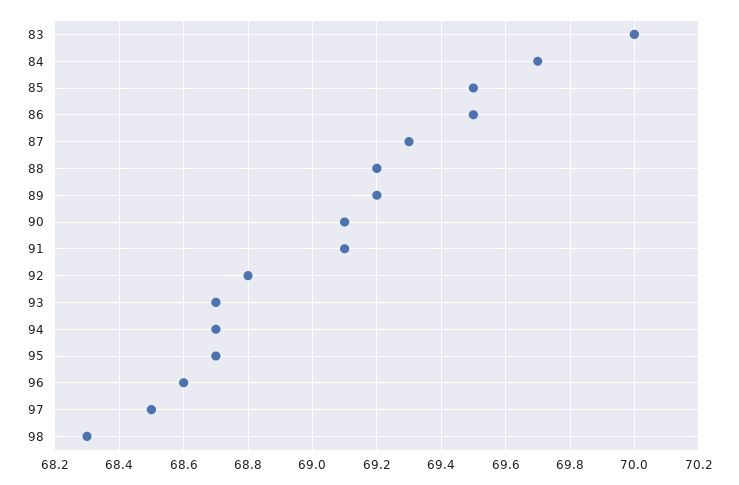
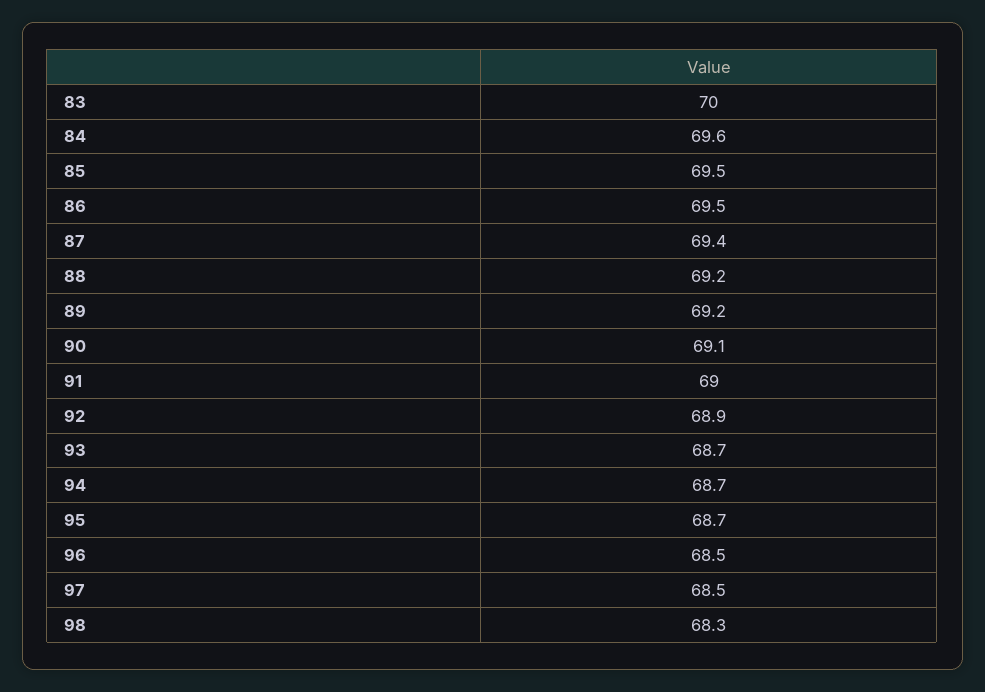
  {
    "83": 70,
-   "84": 69.7,
+   "84": 69.6,
    "85": 69.5,
    "86": 69.5,
-   "87": 69.3,
+   "87": 69.4,
    "88": 69.2,
    "89": 69.2,
    "90": 69.1,
-   "91": 69.1,
+   "91": 69,
-   "92": 68.8,
+   "92": 68.9,
    "93": 68.7,
    "94": 68.7,
    "95": 68.7,
-   "96": 68.6,
+   "96": 68.5,
    "97": 68.5,
    "98": 68.3
  }

